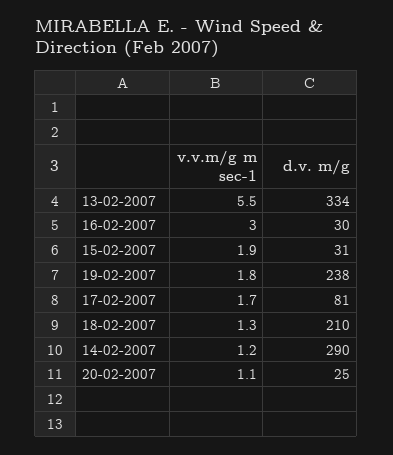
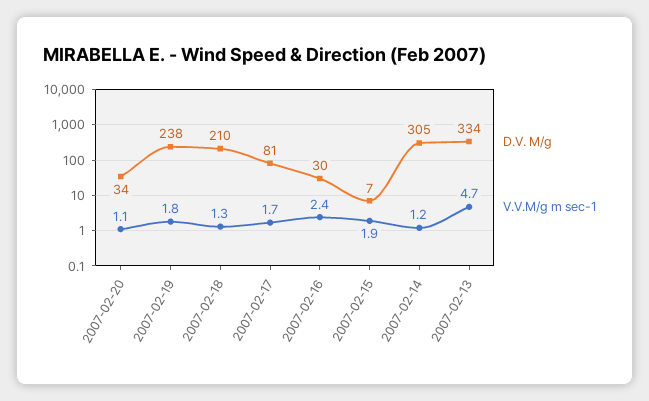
  {
    "v.v.m/g m sec-1": {
-     "13-02-2007": 5.5,
+     "13-02-2007": 4.7,
-     "16-02-2007": 3,
+     "16-02-2007": 2.4,
      "15-02-2007": 1.9,
      "19-02-2007": 1.8,
      "17-02-2007": 1.7,
      "18-02-2007": 1.3,
      "14-02-2007": 1.2,
      "20-02-2007": 1.1
    },
    "d.v. m/g": {
      "13-02-2007": 334,
      "16-02-2007": 30,
-     "15-02-2007": 31,
+     "15-02-2007": 7,
      "19-02-2007": 238,
      "17-02-2007": 81,
      "18-02-2007": 210,
-     "14-02-2007": 290,
+     "14-02-2007": 305,
-     "20-02-2007": 25
+     "20-02-2007": 34
    }
  }

